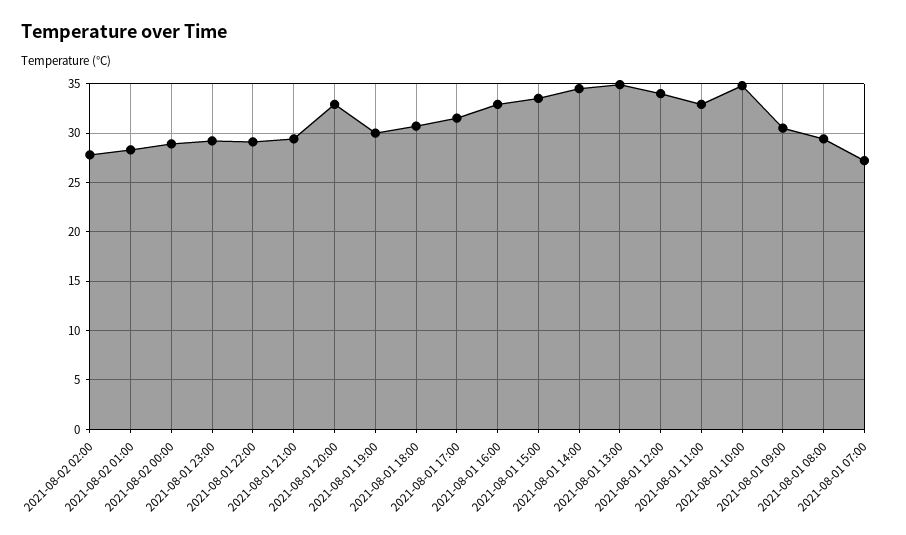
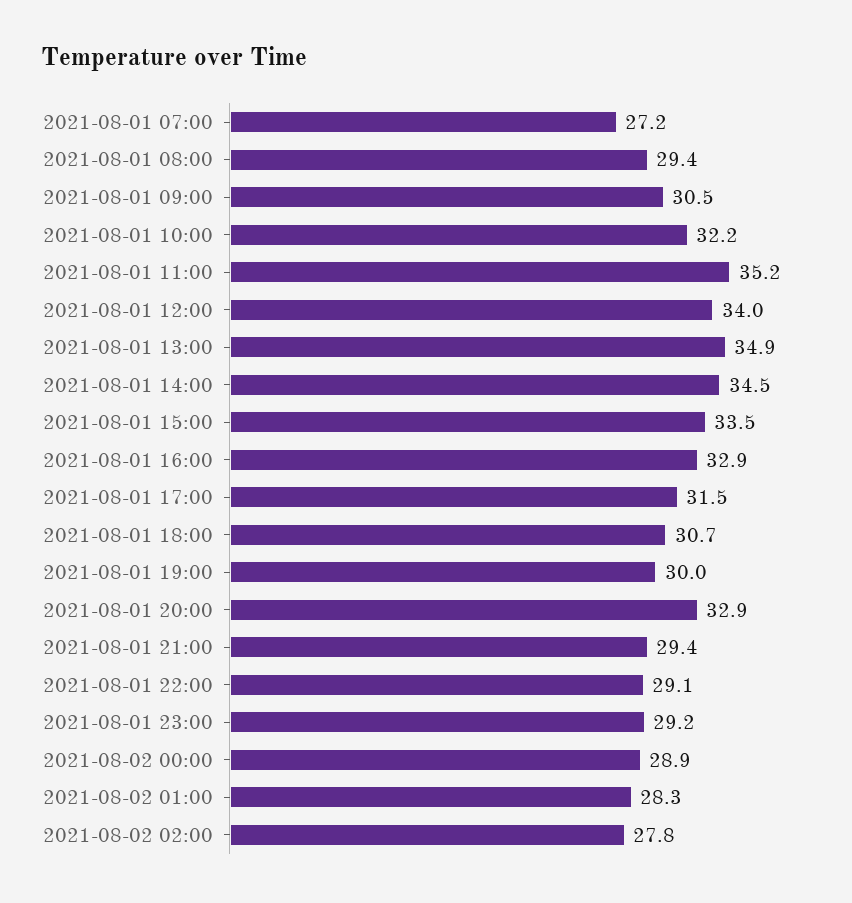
  {
    "2021-08-02 02:00": 27.8,
    "2021-08-02 01:00": 28.3,
    "2021-08-02 00:00": 28.9,
    "2021-08-01 23:00": 29.2,
    "2021-08-01 22:00": 29.1,
    "2021-08-01 21:00": 29.4,
    "2021-08-01 20:00": 32.9,
    "2021-08-01 19:00": 30,
    "2021-08-01 18:00": 30.7,
    "2021-08-01 17:00": 31.5,
    "2021-08-01 16:00": 32.9,
    "2021-08-01 15:00": 33.5,
    "2021-08-01 14:00": 34.5,
    "2021-08-01 13:00": 34.9,
    "2021-08-01 12:00": 34,
-   "2021-08-01 11:00": 33,
+   "2021-08-01 11:00": 35.2,
-   "2021-08-01 10:00": 35,
+   "2021-08-01 10:00": 32.2,
    "2021-08-01 09:00": 30.5,
    "2021-08-01 08:00": 29.4,
    "2021-08-01 07:00": 27.2
  }

